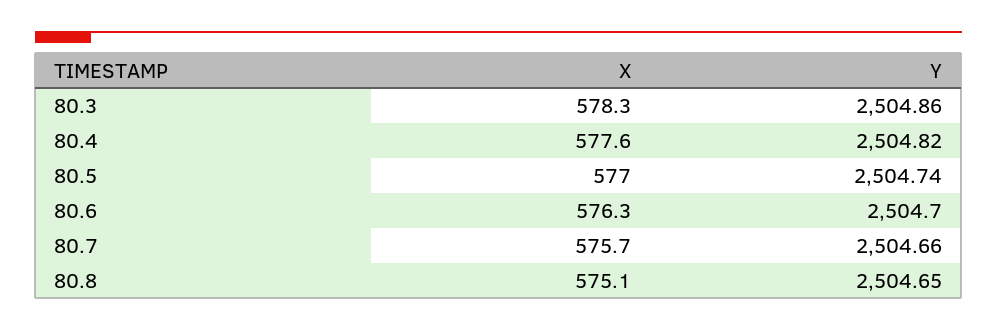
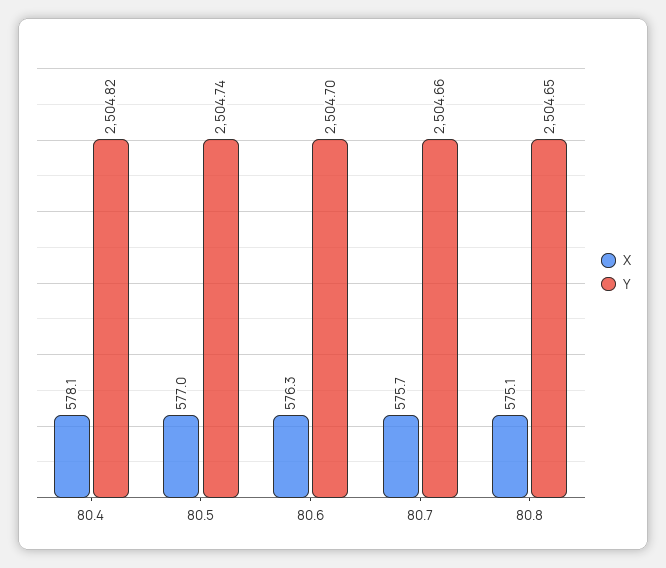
  {
    "X": {
-     "80.3": 578.3,
-     "80.4": 577.6,
+     "80.4": 578.1,
      "80.5": 577,
      "80.6": 576.3,
      "80.7": 575.7,
      "80.8": 575.1
    },
    "Y": {
-     "80.3": 2504.86,
      "80.4": 2504.82,
      "80.5": 2504.74,
      "80.6": 2504.7,
      "80.7": 2504.66,
      "80.8": 2504.65
    }
  }

